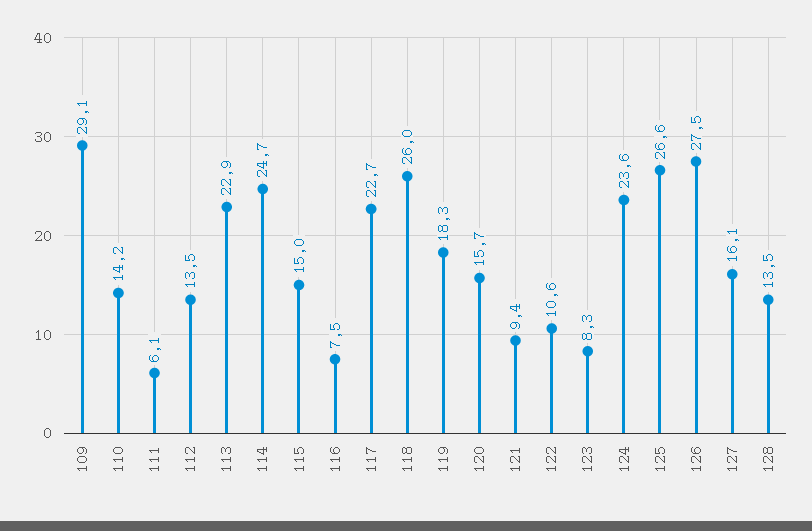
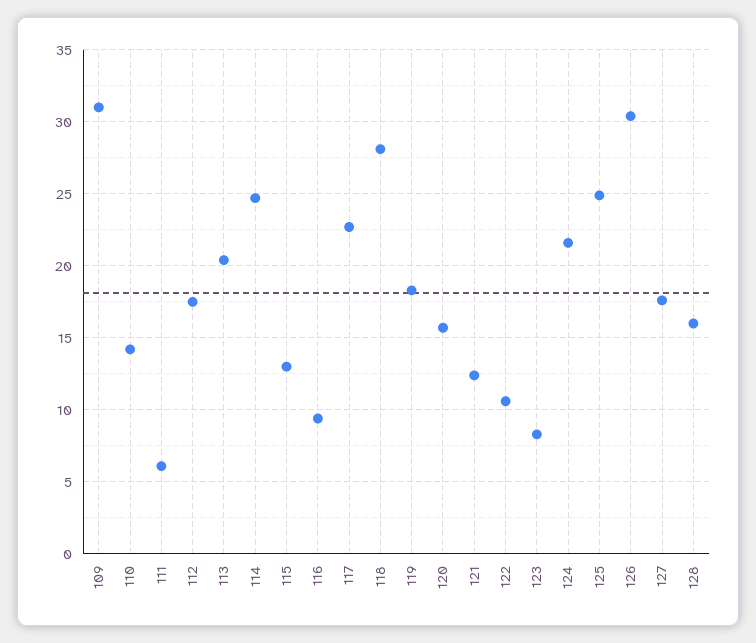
  {
-   "109": 29.1,
+   "109": 31,
    "110": 14.2,
    "111": 6.1,
-   "112": 13.5,
+   "112": 17.5,
-   "113": 22.9,
+   "113": 20.5,
    "114": 24.7,
-   "115": 15,
+   "115": 13,
-   "116": 7.5,
+   "116": 9.5,
    "117": 22.7,
-   "118": 26,
+   "118": 28,
    "119": 18.3,
    "120": 15.7,
-   "121": 9.4,
+   "121": 12.5,
    "122": 10.6,
    "123": 8.3,
-   "124": 23.6,
+   "124": 21.5,
-   "125": 26.6,
+   "125": 25,
-   "126": 27.5,
+   "126": 30.5,
-   "127": 16.1,
+   "127": 17.5,
-   "128": 13.5
+   "128": 16
  }

